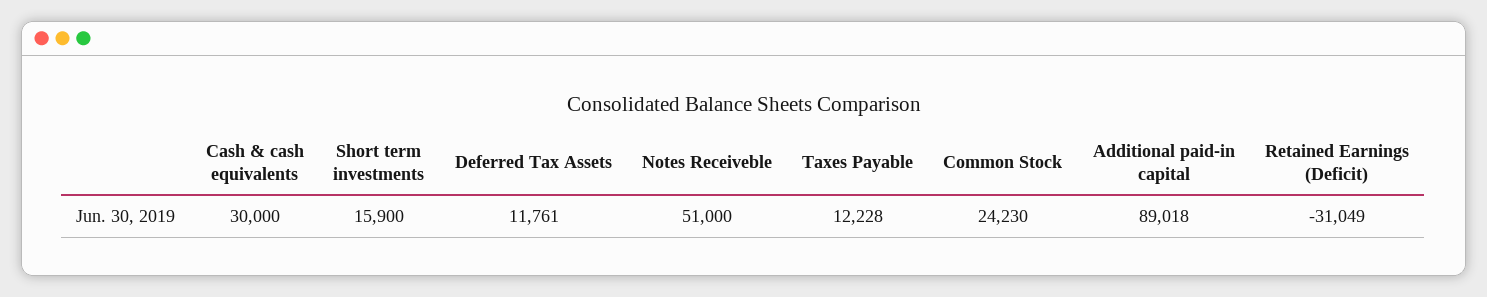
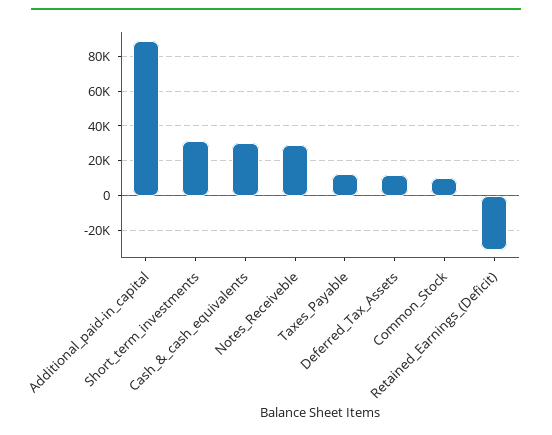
  {
    "Cash & cash equivalents": 30000,
-   "Short term investments": 15900,
+   "Short term investments": 30000,
    "Deferred Tax Assets": 11761,
-   "Notes Receiveble": 51000,
+   "Notes Receiveble": 30000,
    "Taxes Payable": 12228,
-   "Common Stock": 24230,
+   "Common Stock": 10000,
    "Additional paid-in capital": 89018,
    "Retained Earnings (Deficit)": -31049
  }

